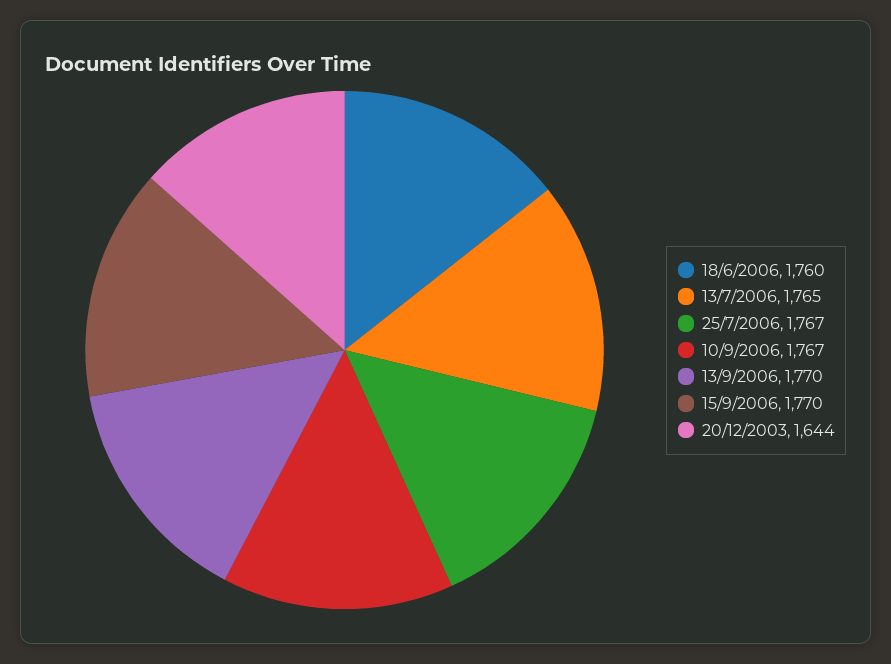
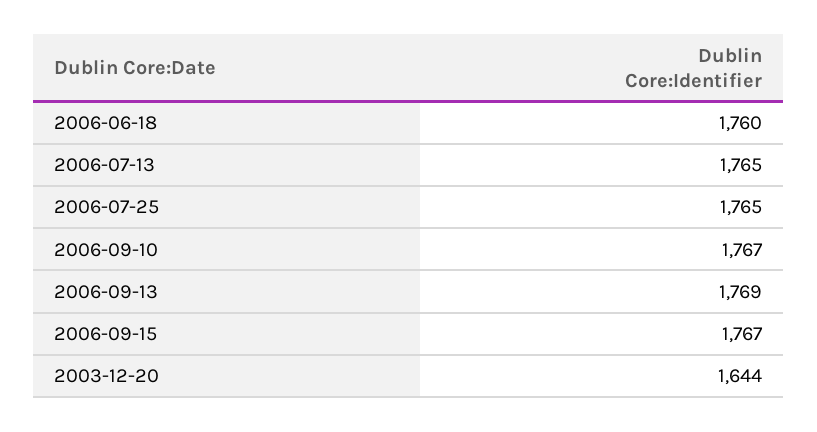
  {
    "18/6/2006": 1760,
    "13/7/2006": 1765,
-   "25/7/2006": 1767,
+   "25/7/2006": 1765,
    "10/9/2006": 1767,
-   "13/9/2006": 1770,
+   "13/9/2006": 1769,
-   "15/9/2006": 1770,
+   "15/9/2006": 1767,
    "20/12/2003": 1644
  }

